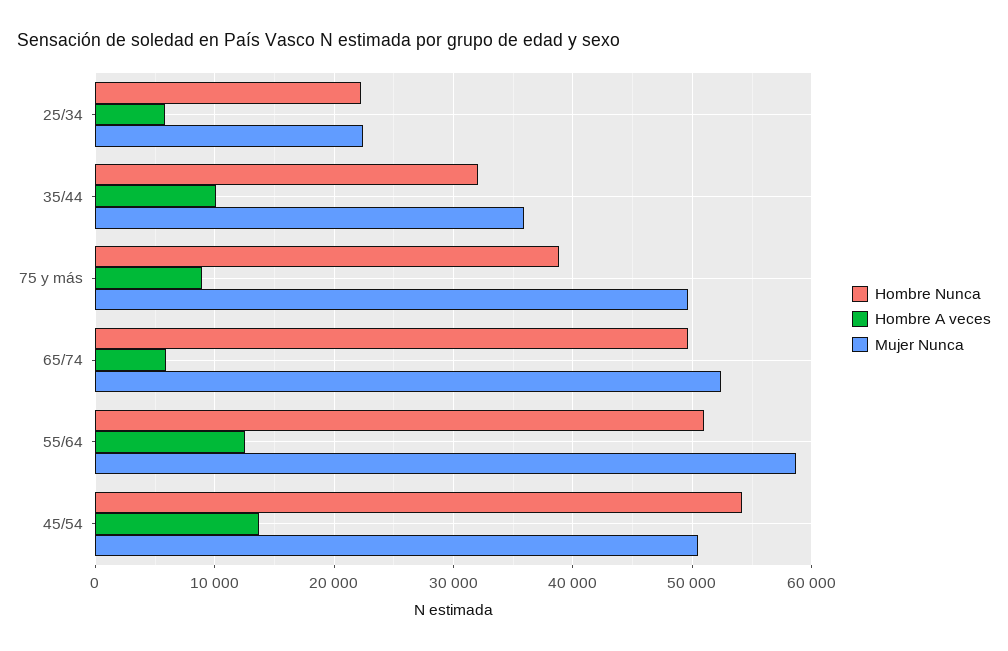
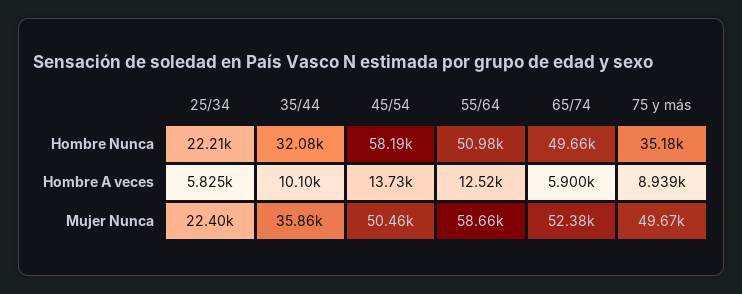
  {
    "Hombre Nunca": {
      "25/34": 22210,
      "35/44": 32080,
-     "75 y más": 39000,
+     "75 y más": 35180,
      "65/74": 49660,
      "55/64": 50980,
-     "45/54": 54000
+     "45/54": 58190
    },
    "Hombre A veces": {
      "25/34": 5825,
      "35/44": 10100,
      "75 y más": 8939,
      "65/74": 5900,
      "55/64": 12520,
      "45/54": 13730
    },
    "Mujer Nunca": {
      "25/34": 22400,
      "35/44": 35860,
      "75 y más": 49670,
      "65/74": 52380,
      "55/64": 58660,
      "45/54": 50460
    }
  }

